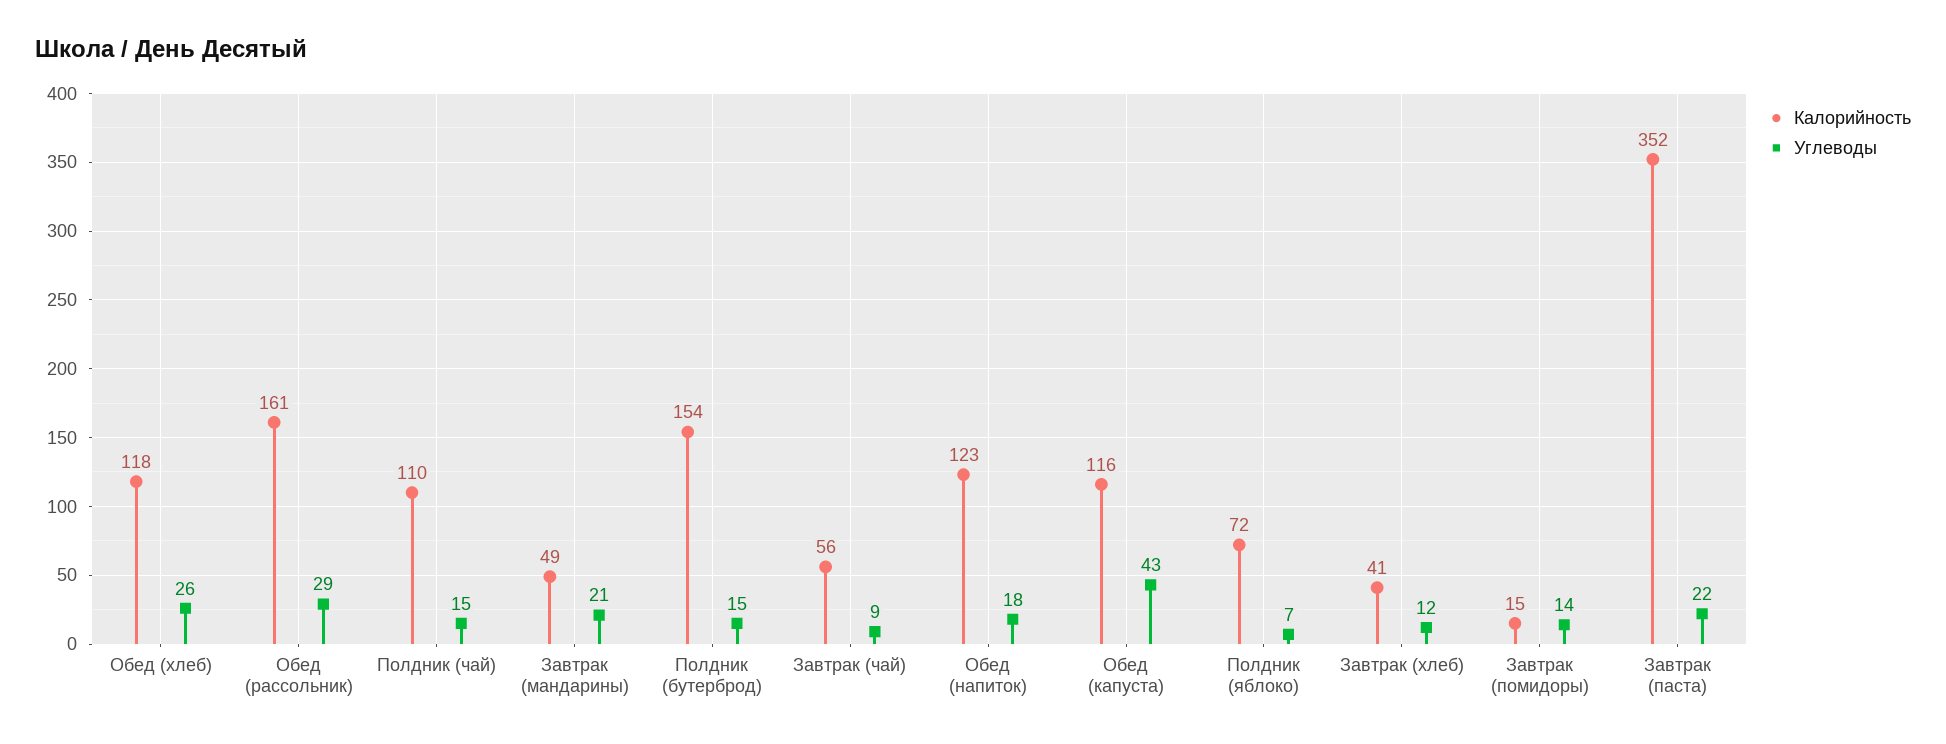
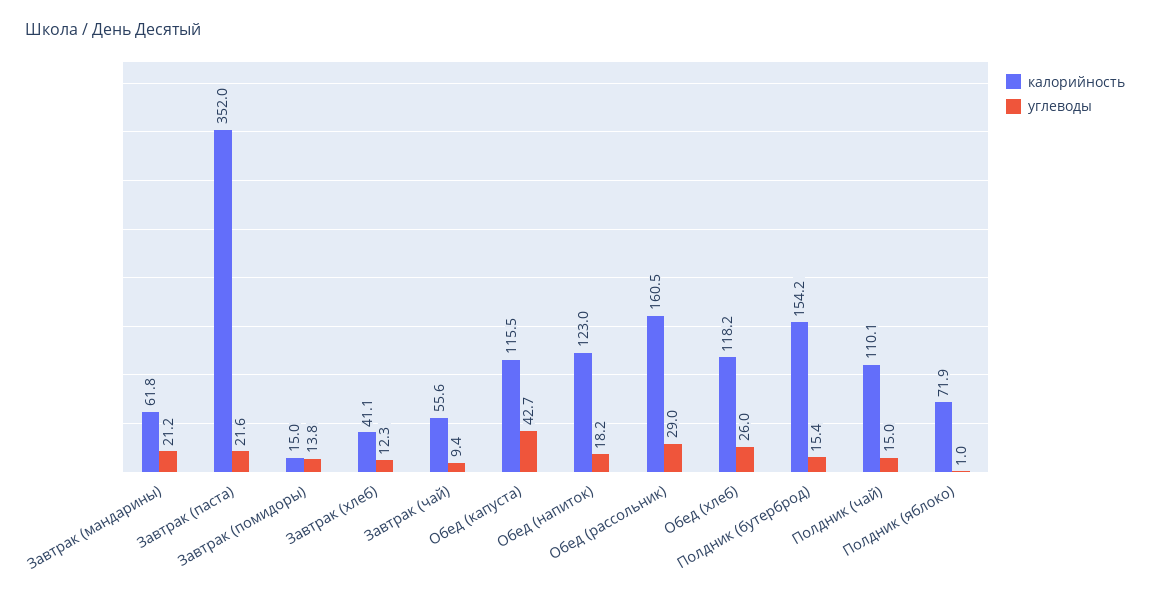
  {
    "Калорийность": {
      "Обед (хлеб)": 118.2,
      "Обед (рассольник)": 160.5,
      "Полдник (чай)": 110.1,
-     "Завтрак (мандарины)": 49,
+     "Завтрак (мандарины)": 61.8,
      "Полдник (бутерброд)": 154.2,
      "Завтрак (чай)": 55.6,
      "Обед (напиток)": 123,
      "Обед (капуста)": 115.5,
      "Полдник (яблоко)": 71.9,
      "Завтрак (хлеб)": 41.1,
      "Завтрак (помидоры)": 15,
      "Завтрак (паста)": 352
    },
    "Углеводы": {
      "Обед (хлеб)": 26,
      "Обед (рассольник)": 29,
      "Полдник (чай)": 15,
      "Завтрак (мандарины)": 21.2,
      "Полдник (бутерброд)": 15.4,
      "Завтрак (чай)": 9.4,
      "Обед (напиток)": 18.2,
      "Обед (капуста)": 42.7,
-     "Полдник (яблоко)": 7,
+     "Полдник (яблоко)": 1,
      "Завтрак (хлеб)": 12.3,
      "Завтрак (помидоры)": 13.8,
      "Завтрак (паста)": 21.6
    }
  }

